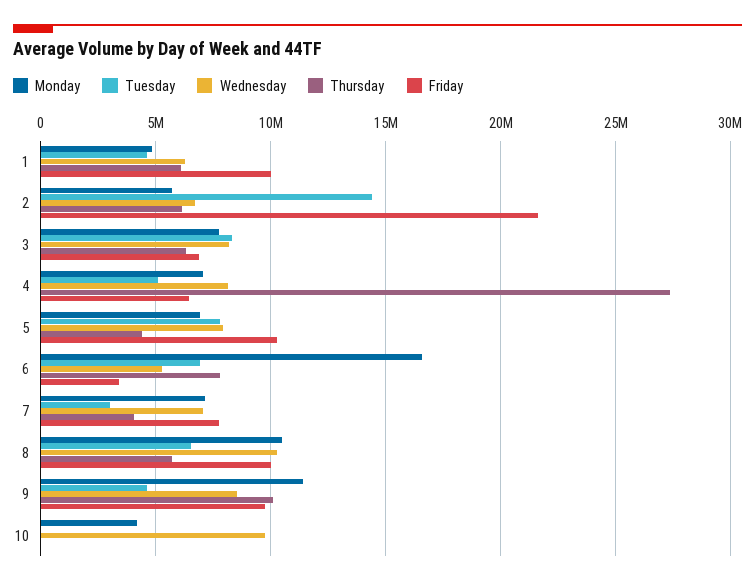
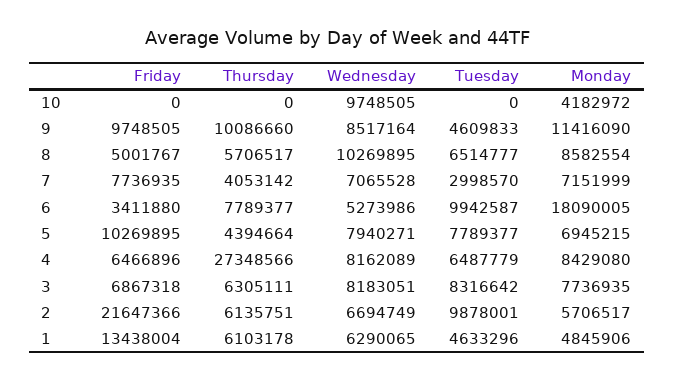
  {
    "Monday": {
      "1": 4845906,
      "2": 5706517,
      "3": 7736935,
-     "4": 7000000,
+     "4": 8429080,
      "5": 6945215,
-     "6": 16500000,
+     "6": 18090005,
      "7": 7151999,
-     "8": 10500000,
+     "8": 8582554,
      "9": 11416090,
      "10": 4182972
    },
    "Tuesday": {
      "1": 4633296,
-     "2": 14500000,
+     "2": 9878001,
      "3": 8316642,
-     "4": 5000000,
+     "4": 6487779,
      "5": 7789377,
-     "6": 7000000,
+     "6": 9942587,
      "7": 2998570,
      "8": 6514777,
      "9": 4609833,
      "10": 0
    },
    "Wednesday": {
      "1": 6290065,
      "2": 6694749,
      "3": 8183051,
      "4": 8162089,
      "5": 7940271,
      "6": 5273986,
      "7": 7065528,
      "8": 10269895,
      "9": 8517164,
      "10": 9748505
    },
    "Thursday": {
      "1": 6103178,
      "2": 6135751,
      "3": 6305111,
      "4": 27348566,
      "5": 4394664,
      "6": 7789377,
      "7": 4053142,
      "8": 5706517,
      "9": 10086660,
      "10": 0
    },
    "Friday": {
-     "1": 10000000,
+     "1": 13438004,
      "2": 21647366,
      "3": 6867318,
      "4": 6466896,
      "5": 10269895,
      "6": 3411880,
      "7": 7736935,
-     "8": 10000000,
+     "8": 5001767,
      "9": 9748505,
      "10": 0
    }
  }

